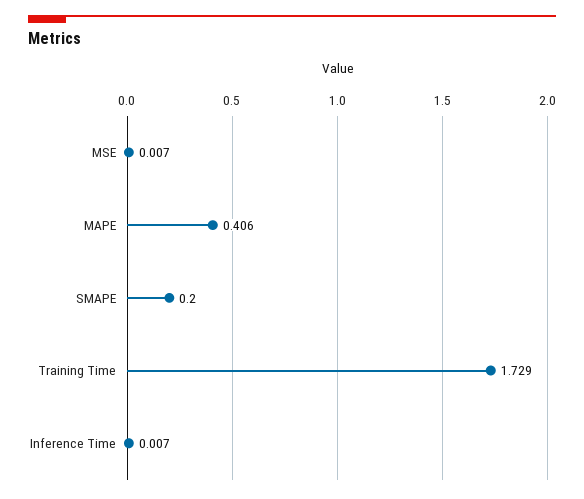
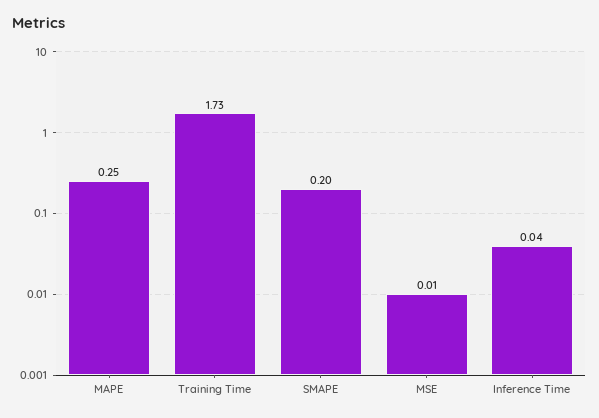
  {
    "MSE": 0.007,
-   "MAPE": 0.406,
+   "MAPE": 0.25,
    "SMAPE": 0.2,
    "Training Time": 1.729,
-   "Inference Time": 0.007
+   "Inference Time": 0.04
  }

